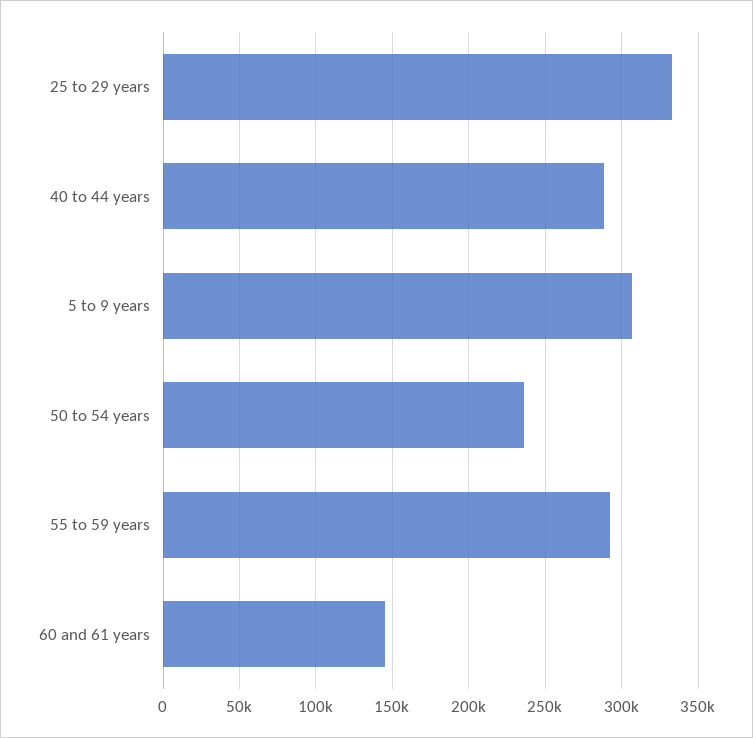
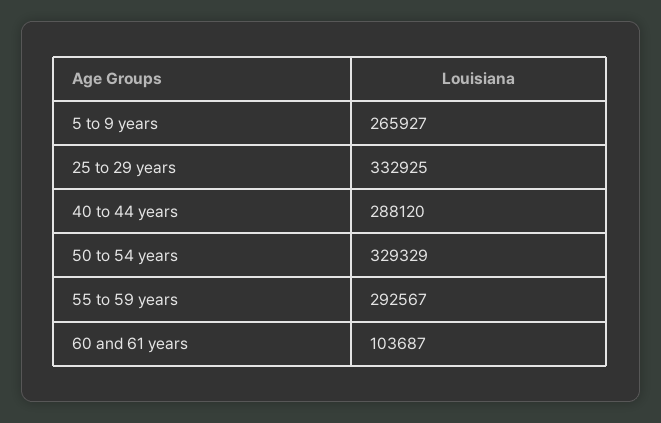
  {
    "25 to 29 years": 332925,
    "40 to 44 years": 288120,
-   "5 to 9 years": 305000,
+   "5 to 9 years": 265927,
-   "50 to 54 years": 235000,
+   "50 to 54 years": 329329,
    "55 to 59 years": 292567,
-   "60 and 61 years": 145000
+   "60 and 61 years": 103687
  }

